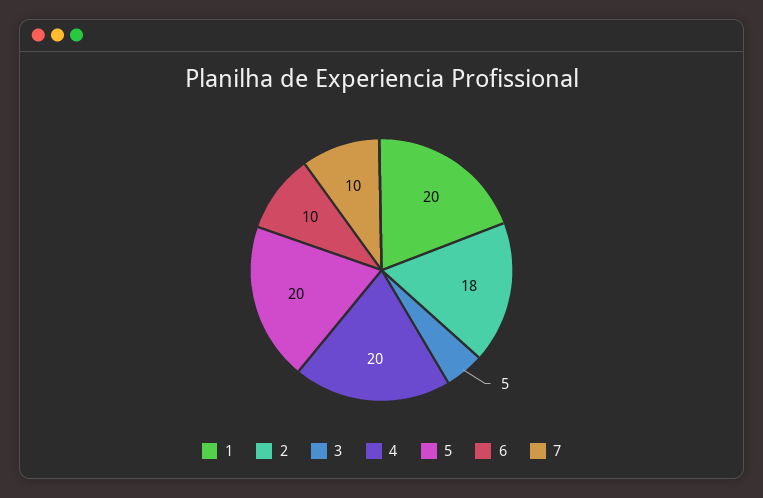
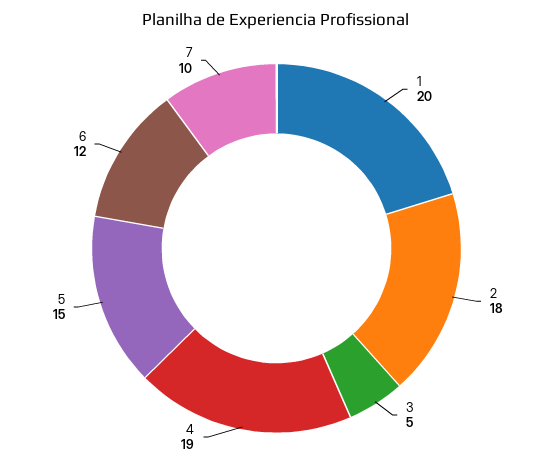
  {
    "1": 20,
    "2": 18,
    "3": 5,
-   "4": 20,
+   "4": 19,
-   "5": 20,
+   "5": 15,
-   "6": 10,
+   "6": 12,
    "7": 10
  }

